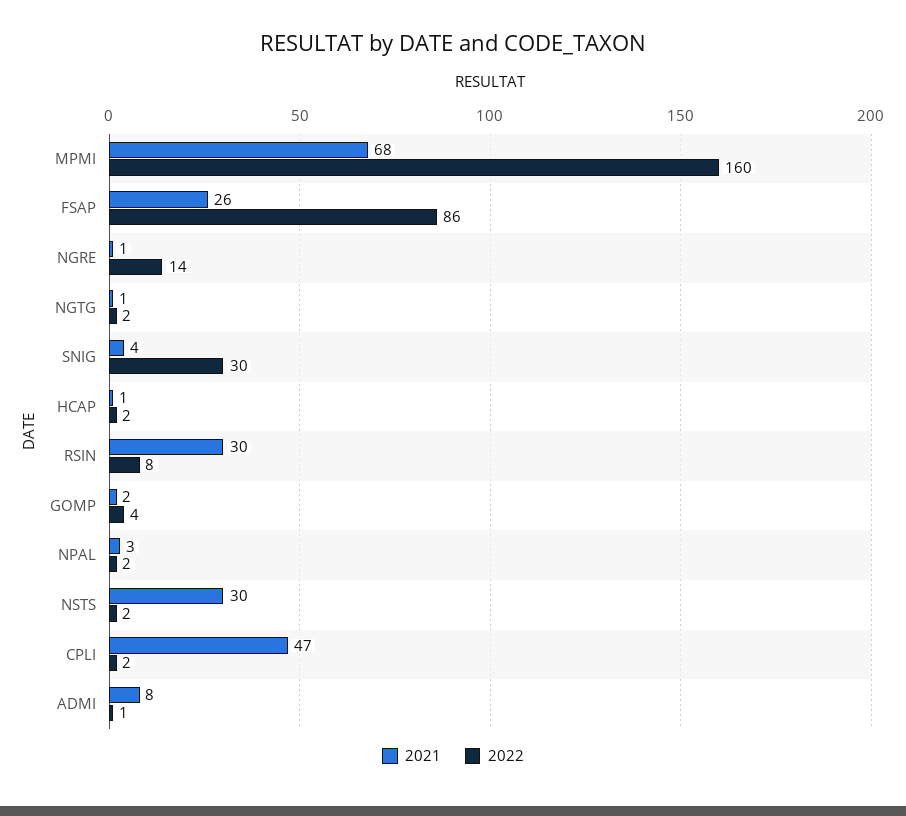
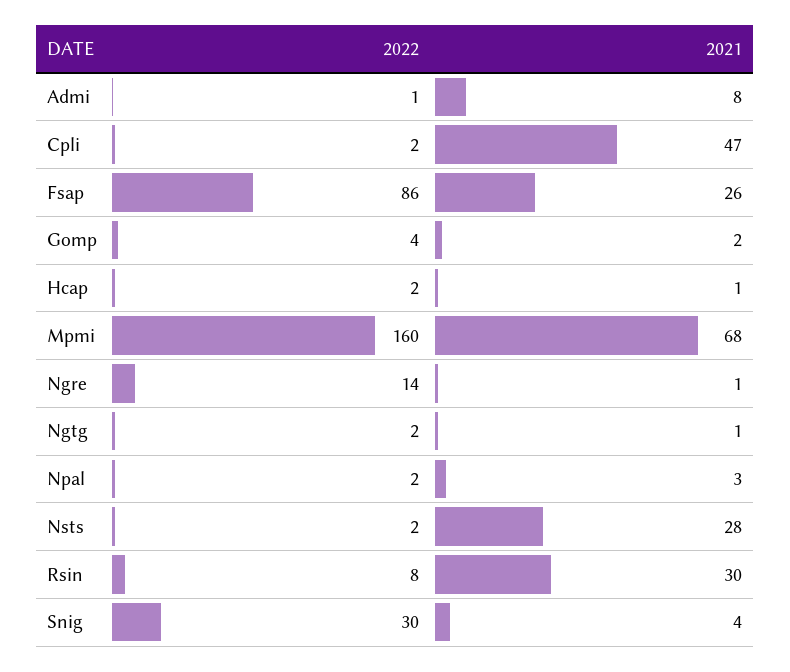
  {
    "2021": {
      "MPMI": 68,
      "FSAP": 26,
      "NGRE": 1,
      "NGTG": 1,
      "SNIG": 4,
      "HCAP": 1,
      "RSIN": 30,
      "GOMP": 2,
      "NPAL": 3,
-     "NSTS": 30,
+     "NSTS": 28,
      "CPLI": 47,
      "ADMI": 8
    },
    "2022": {
      "MPMI": 160,
      "FSAP": 86,
      "NGRE": 14,
      "NGTG": 2,
      "SNIG": 30,
      "HCAP": 2,
      "RSIN": 8,
      "GOMP": 4,
      "NPAL": 2,
      "NSTS": 2,
      "CPLI": 2,
      "ADMI": 1
    }
  }

